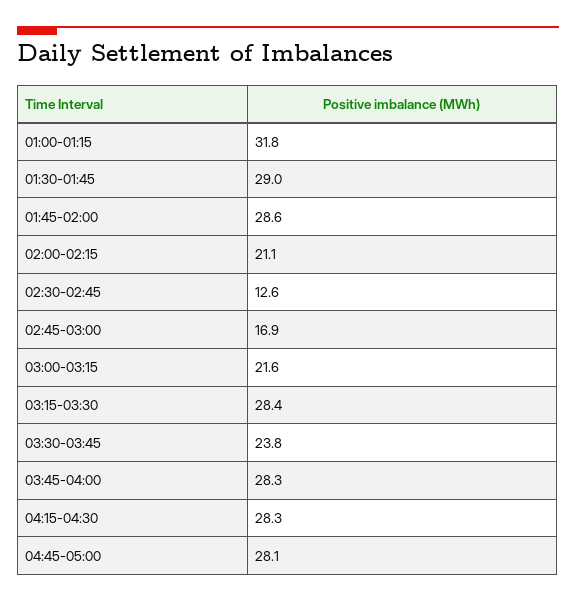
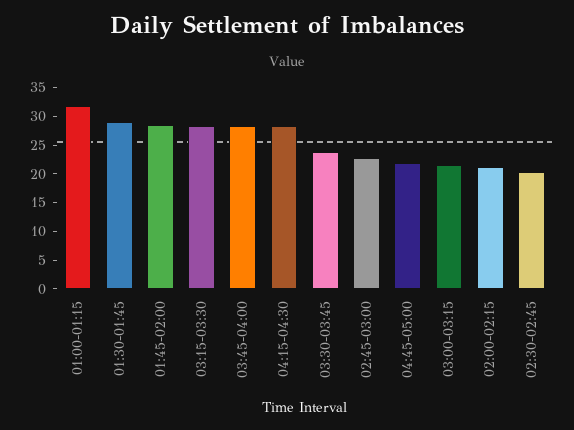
  {
    "01:00-01:15": 31.8,
    "01:30-01:45": 29,
    "01:45-02:00": 28.6,
    "02:00-02:15": 21.1,
-   "02:30-02:45": 12.6,
+   "02:30-02:45": 20,
-   "02:45-03:00": 16.9,
+   "02:45-03:00": 22.5,
    "03:00-03:15": 21.6,
    "03:15-03:30": 28.4,
    "03:30-03:45": 23.8,
    "03:45-04:00": 28.3,
    "04:15-04:30": 28.3,
-   "04:45-05:00": 28.1
+   "04:45-05:00": 22.5
  }

